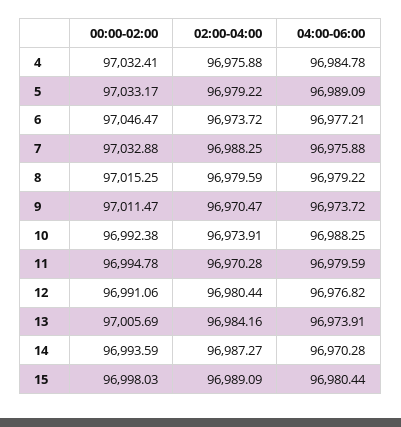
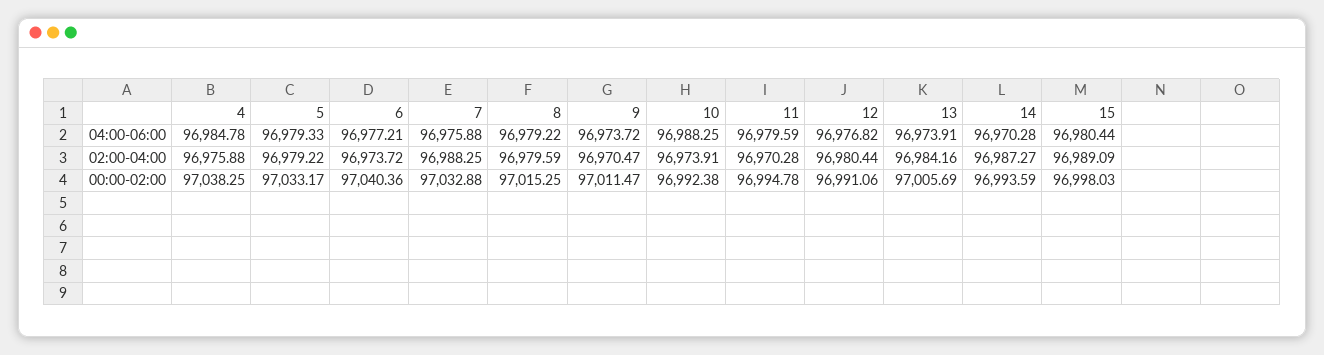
  {
    "00:00-02:00": {
-     "4": 97032.41,
+     "4": 97038.25,
      "5": 97033.17,
-     "6": 97046.47,
+     "6": 97040.36,
      "7": 97032.88,
      "8": 97015.25,
      "9": 97011.47,
      "10": 96992.38,
      "11": 96994.78,
      "12": 96991.06,
      "13": 97005.69,
      "14": 96993.59,
      "15": 96998.03
    },
    "02:00-04:00": {
      "4": 96975.88,
      "5": 96979.22,
      "6": 96973.72,
      "7": 96988.25,
      "8": 96979.59,
      "9": 96970.47,
      "10": 96973.91,
      "11": 96970.28,
      "12": 96980.44,
      "13": 96984.16,
      "14": 96987.27,
      "15": 96989.09
    },
    "04:00-06:00": {
      "4": 96984.78,
-     "5": 96989.09,
+     "5": 96979.33,
      "6": 96977.21,
      "7": 96975.88,
      "8": 96979.22,
      "9": 96973.72,
      "10": 96988.25,
      "11": 96979.59,
      "12": 96976.82,
      "13": 96973.91,
      "14": 96970.28,
      "15": 96980.44
    }
  }

